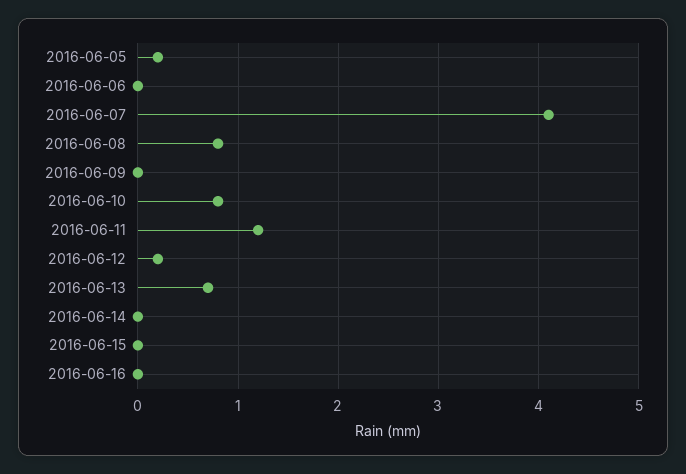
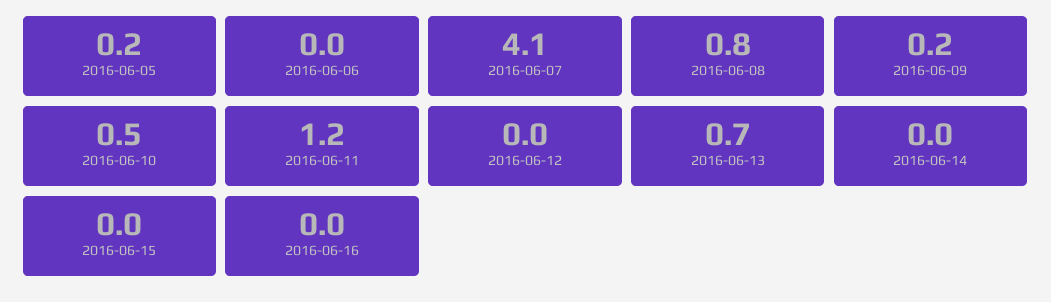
  {
    "2016-06-05": 0.2,
    "2016-06-06": 0,
    "2016-06-07": 4.1,
    "2016-06-08": 0.8,
-   "2016-06-09": 0,
+   "2016-06-09": 0.2,
-   "2016-06-10": 0.8,
+   "2016-06-10": 0.5,
    "2016-06-11": 1.2,
-   "2016-06-12": 0.2,
+   "2016-06-12": 0,
    "2016-06-13": 0.7,
    "2016-06-14": 0,
    "2016-06-15": 0,
    "2016-06-16": 0
  }

